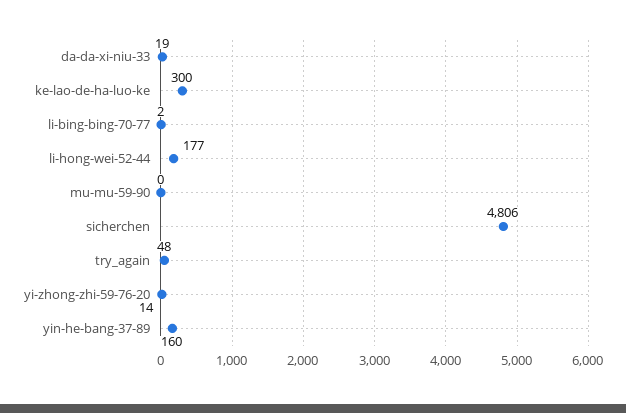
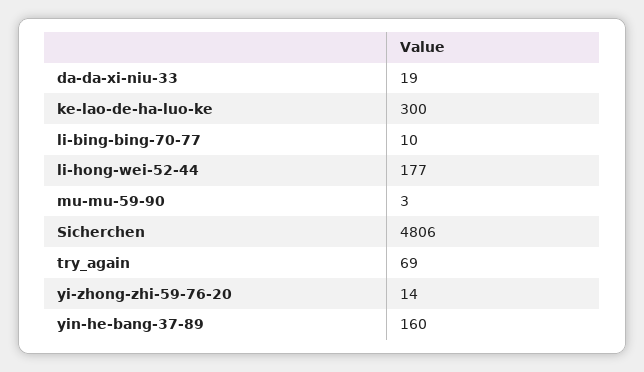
  {
    "da-da-xi-niu-33": 19,
    "ke-lao-de-ha-luo-ke": 300,
-   "li-bing-bing-70-77": 2,
+   "li-bing-bing-70-77": 10,
    "li-hong-wei-52-44": 177,
-   "mu-mu-59-90": 0,
+   "mu-mu-59-90": 3,
    "sicherchen": 4806,
-   "try_again": 48,
+   "try_again": 69,
    "yi-zhong-zhi-59-76-20": 14,
    "yin-he-bang-37-89": 160
  }

